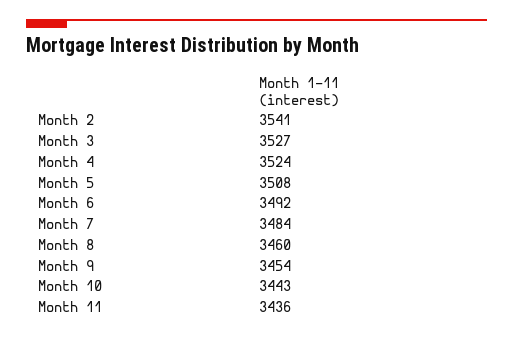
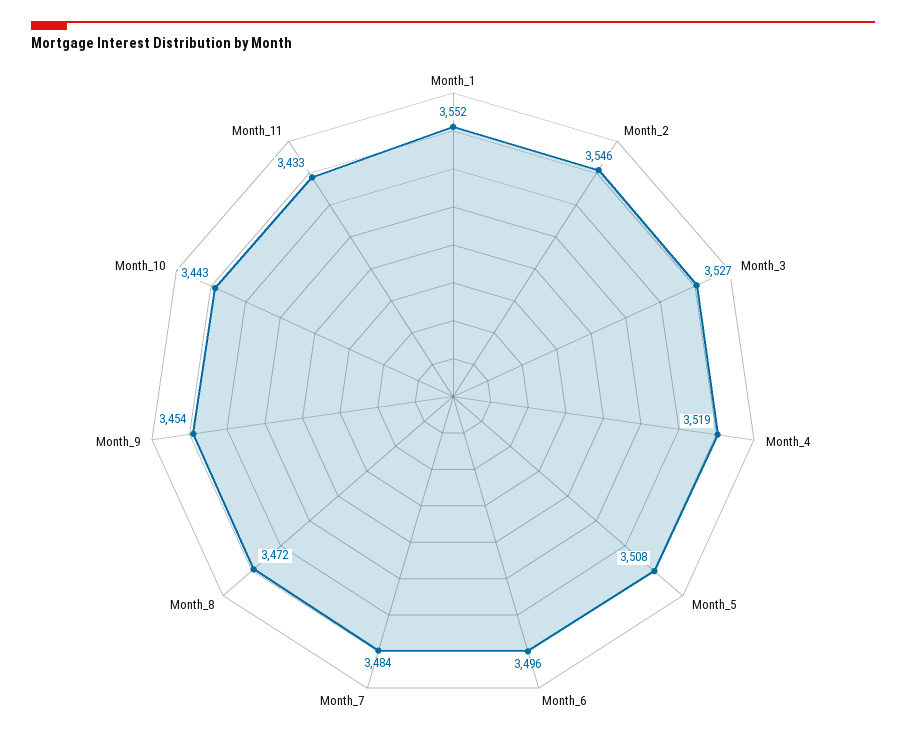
  {
-   "Month 2": 3541,
+   "Month 2": 3546,
    "Month 3": 3527,
-   "Month 4": 3524,
+   "Month 4": 3519,
    "Month 5": 3508,
-   "Month 6": 3492,
+   "Month 6": 3496,
    "Month 7": 3484,
-   "Month 8": 3460,
+   "Month 8": 3472,
    "Month 9": 3454,
    "Month 10": 3443,
-   "Month 11": 3436
+   "Month 11": 3433,
+   "Month_1": 3552
  }

